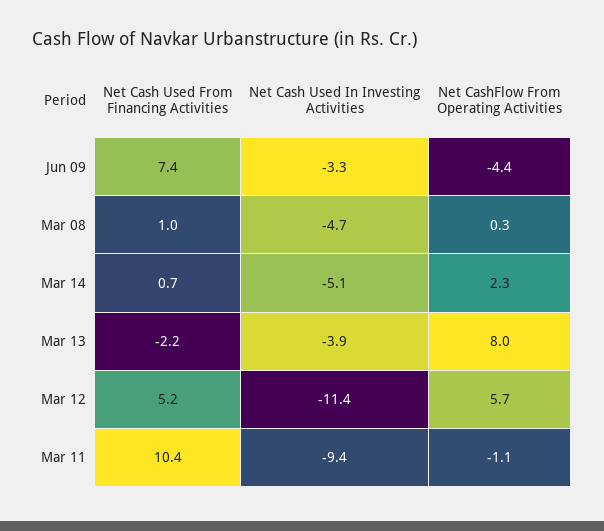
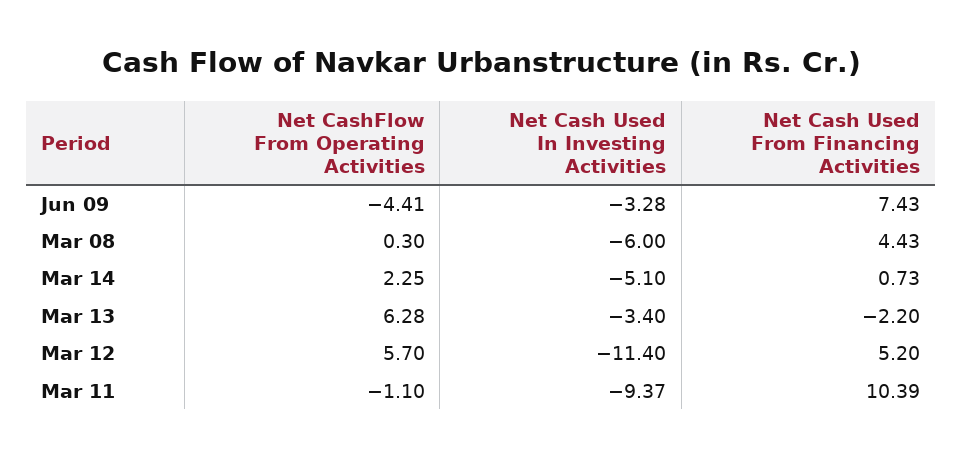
  {
    "Net Cash Used From Financing Activities": {
      "Jun 09": 7.43,
-     "Mar 08": 1,
+     "Mar 08": 4.43,
      "Mar 14": 0.73,
      "Mar 13": -2.2,
      "Mar 12": 5.2,
      "Mar 11": 10.39
    },
    "Net Cash Used In Investing Activities": {
      "Jun 09": -3.28,
-     "Mar 08": -4.7,
+     "Mar 08": -6,
      "Mar 14": -5.1,
-     "Mar 13": -3.9,
+     "Mar 13": -3.4,
      "Mar 12": -11.4,
      "Mar 11": -9.37
    },
    "Net CashFlow From Operating Activities": {
      "Jun 09": -4.41,
      "Mar 08": 0.3,
      "Mar 14": 2.25,
-     "Mar 13": 8,
+     "Mar 13": 6.28,
      "Mar 12": 5.7,
      "Mar 11": -1.1
    }
  }

